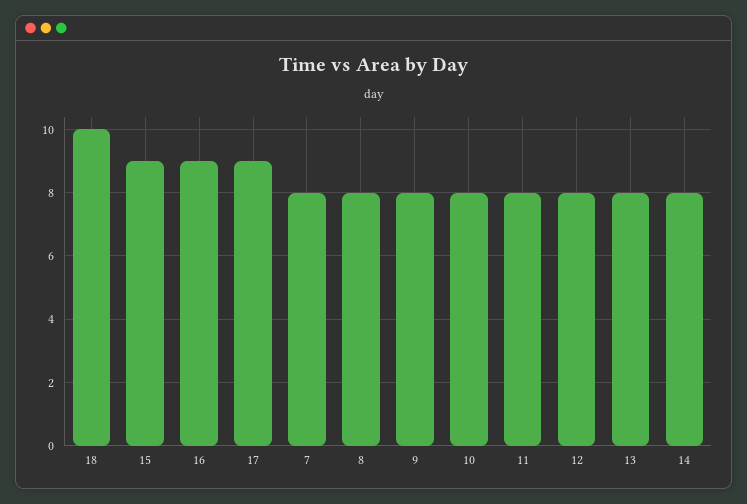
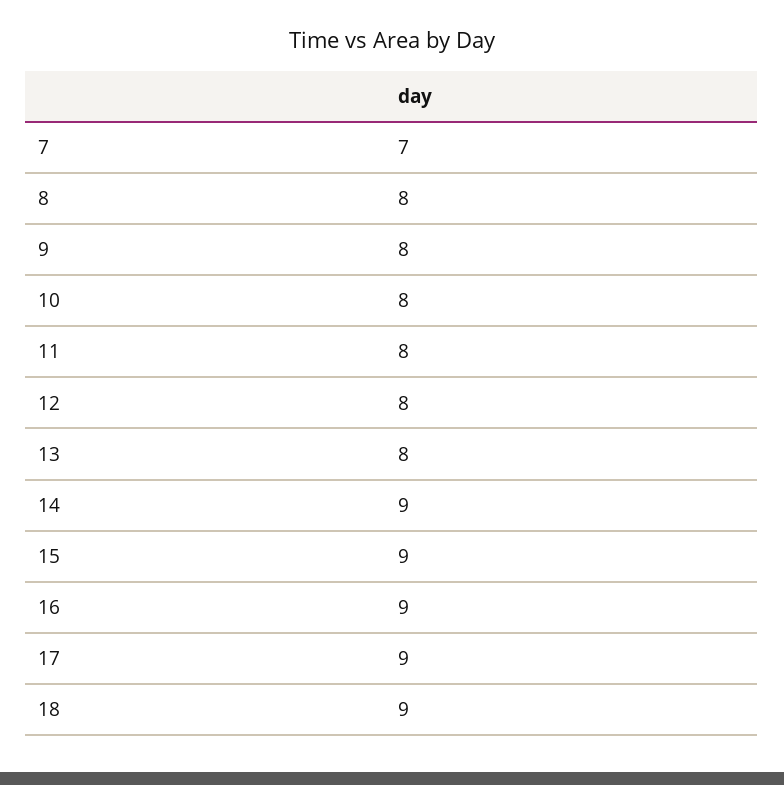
  {
-   "18": 10,
+   "18": 9,
    "15": 9,
    "16": 9,
    "17": 9,
-   "7": 8,
+   "7": 7,
    "8": 8,
    "9": 8,
    "10": 8,
    "11": 8,
    "12": 8,
    "13": 8,
-   "14": 8
+   "14": 9
  }

